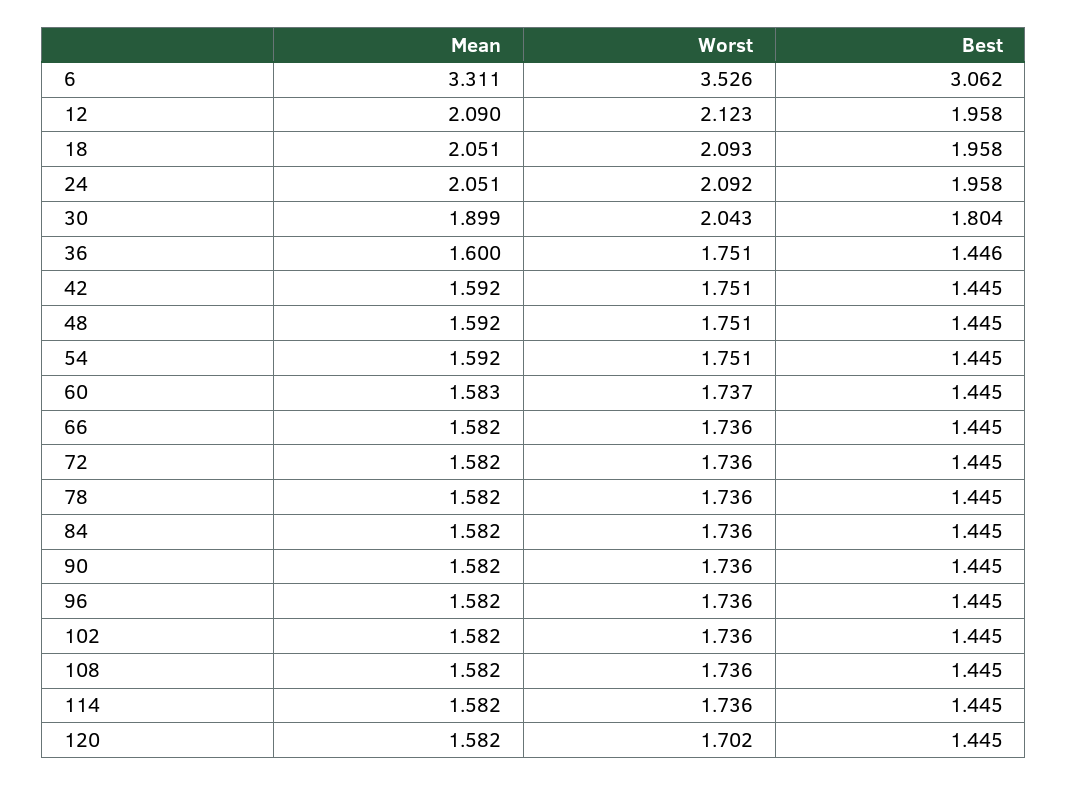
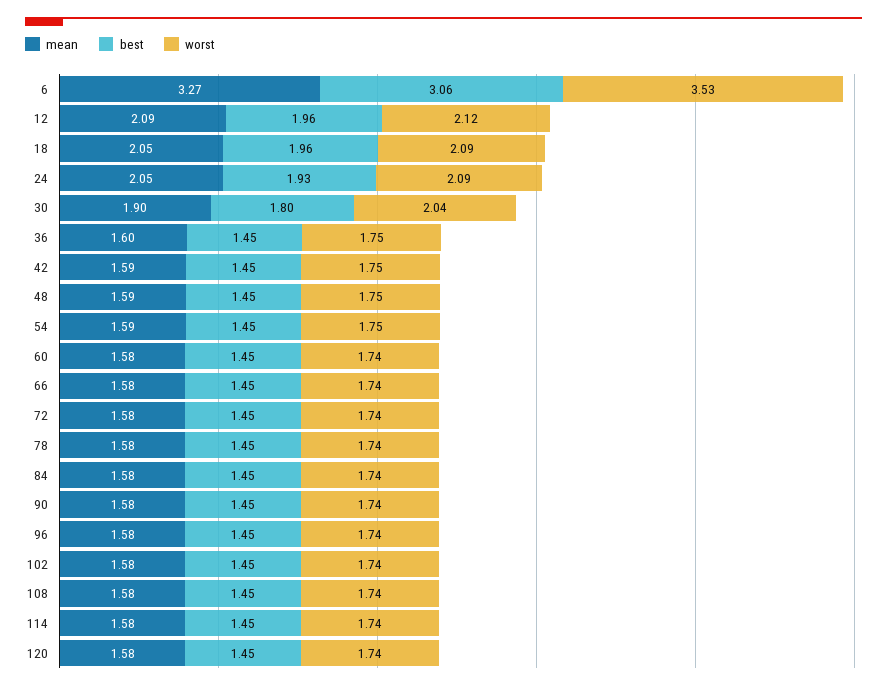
  {
    "Mean": {
-     "6": 3.311,
+     "6": 3.27,
      "12": 2.09,
      "18": 2.051,
      "24": 2.051,
      "30": 1.899,
      "36": 1.6,
      "42": 1.592,
      "48": 1.592,
      "54": 1.592,
      "60": 1.583,
      "66": 1.582,
      "72": 1.582,
      "78": 1.582,
      "84": 1.582,
      "90": 1.582,
      "96": 1.582,
      "102": 1.582,
      "108": 1.582,
      "114": 1.582,
      "120": 1.582
    },
    "Worst": {
      "6": 3.526,
      "12": 2.123,
      "18": 2.093,
      "24": 2.092,
      "30": 2.043,
      "36": 1.751,
      "42": 1.751,
      "48": 1.751,
      "54": 1.751,
      "60": 1.737,
      "66": 1.736,
      "72": 1.736,
      "78": 1.736,
      "84": 1.736,
      "90": 1.736,
      "96": 1.736,
      "102": 1.736,
      "108": 1.736,
      "114": 1.736,
-     "120": 1.702
+     "120": 1.74
    },
    "Best": {
      "6": 3.062,
      "12": 1.958,
      "18": 1.958,
-     "24": 1.958,
+     "24": 1.93,
      "30": 1.804,
      "36": 1.446,
      "42": 1.445,
      "48": 1.445,
      "54": 1.445,
      "60": 1.445,
      "66": 1.445,
      "72": 1.445,
      "78": 1.445,
      "84": 1.445,
      "90": 1.445,
      "96": 1.445,
      "102": 1.445,
      "108": 1.445,
      "114": 1.445,
      "120": 1.445
    }
  }

